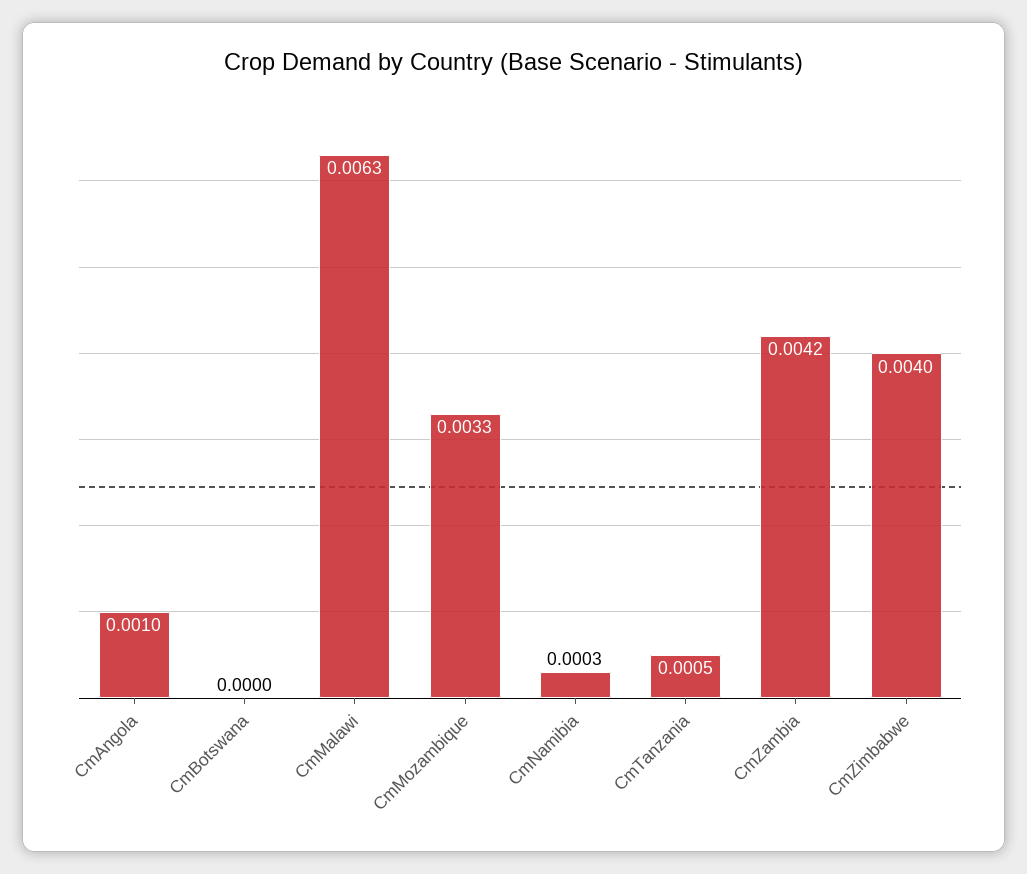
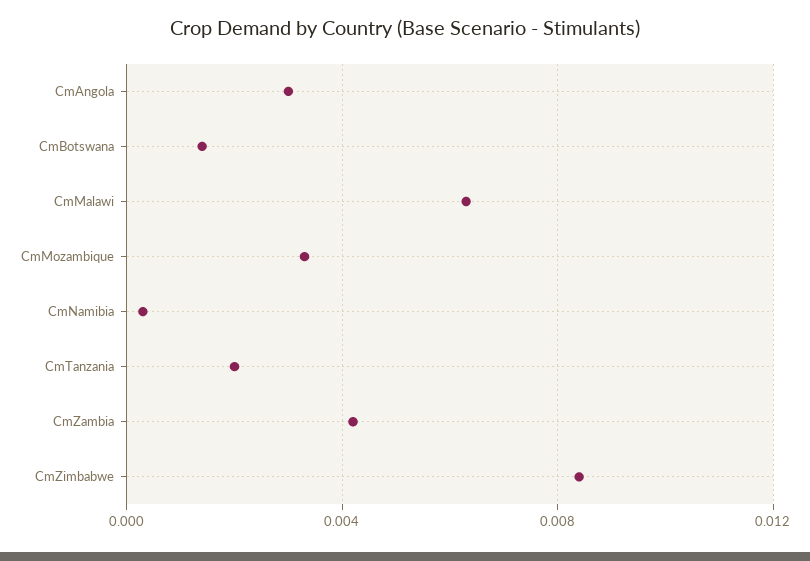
  {
-   "CmAngola": 0.001,
+   "CmAngola": 0.003,
-   "CmBotswana": 0,
+   "CmBotswana": 0.0015,
    "CmMalawi": 0.0063,
    "CmMozambique": 0.0033,
    "CmNamibia": 0.0003,
-   "CmTanzania": 0.0005,
+   "CmTanzania": 0.002,
    "CmZambia": 0.0042,
-   "CmZimbabwe": 0.004
+   "CmZimbabwe": 0.0085
  }

